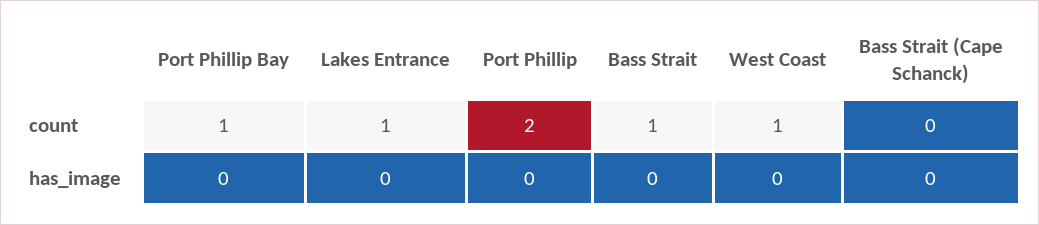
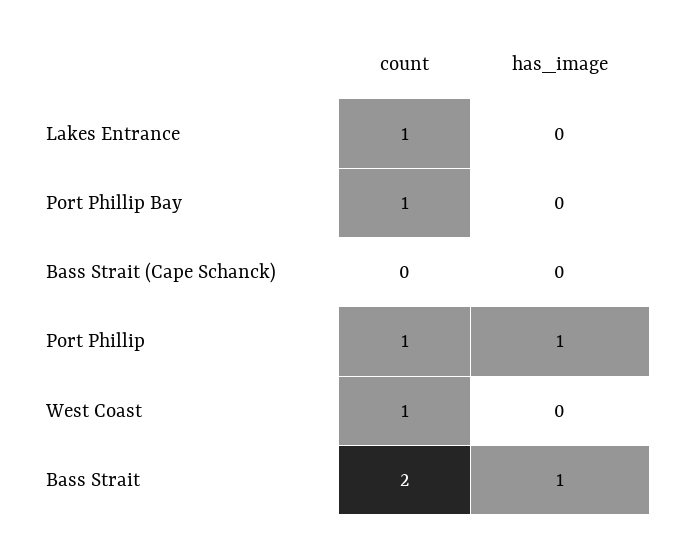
  {
    "Port Phillip Bay": {
      "count": 1,
      "has_image": 0
    },
    "Lakes Entrance": {
      "count": 1,
      "has_image": 0
    },
    "Port Phillip": {
-     "count": 2,
+     "count": 1,
-     "has_image": 0
+     "has_image": 1
    },
    "Bass Strait": {
-     "count": 1,
+     "count": 2,
-     "has_image": 0
+     "has_image": 1
    },
    "West Coast": {
      "count": 1,
      "has_image": 0
    },
    "Bass Strait (Cape Schanck)": {
      "count": 0,
      "has_image": 0
    }
  }

